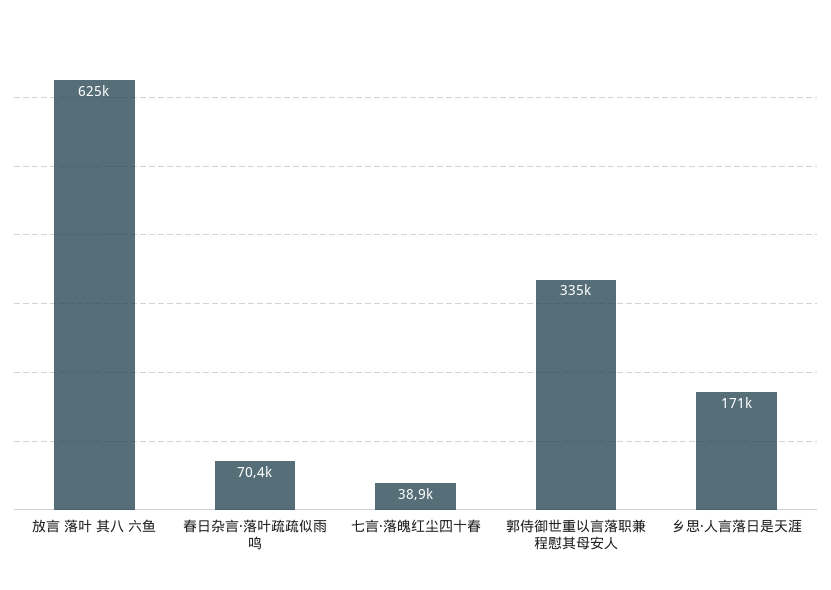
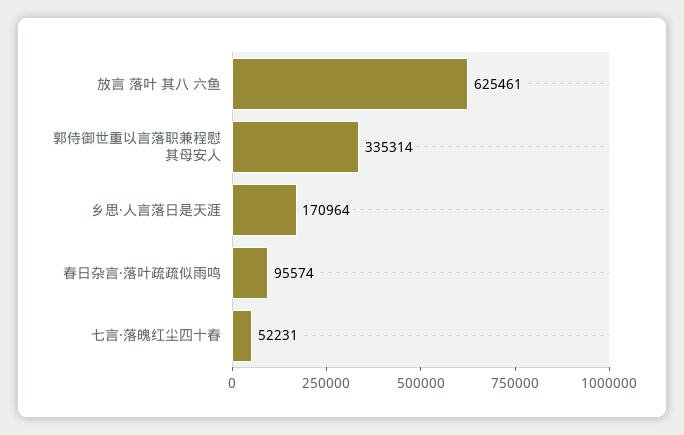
  {
    "放言 落叶 其八 六鱼": 625461,
-   "春日杂言·落叶疏疏似雨鸣": 70400,
+   "春日杂言·落叶疏疏似雨鸣": 95574,
-   "七言·落魄红尘四十春": 38900,
+   "七言·落魄红尘四十春": 52231,
    "郭侍御世重以言落职兼程慰其母安人": 335314,
    "乡思·人言落日是天涯": 170964
  }

